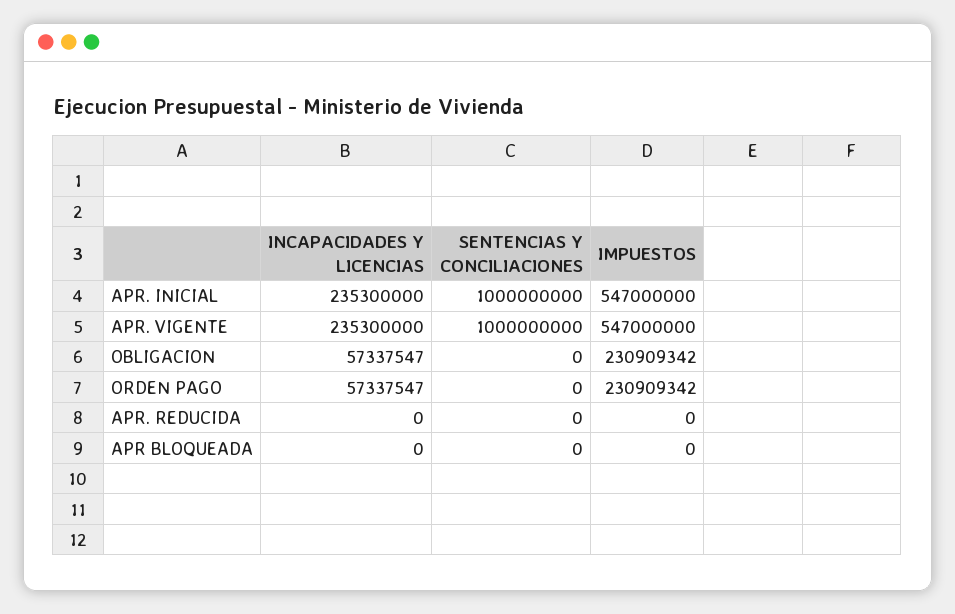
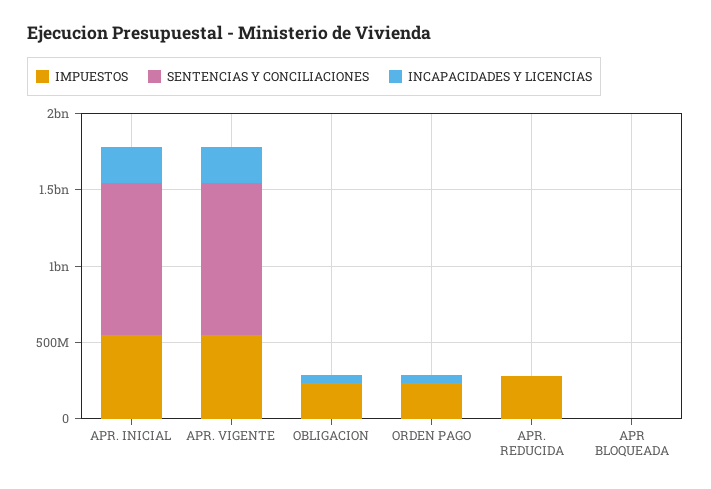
  {
    "INCAPACIDADES Y LICENCIAS": {
      "APR. INICIAL": 235300000,
      "APR. VIGENTE": 235300000,
      "OBLIGACION": 57337547,
      "ORDEN PAGO": 57337547,
      "APR. REDUCIDA": 0,
      "APR BLOQUEADA": 0
    },
    "SENTENCIAS Y CONCILIACIONES": {
      "APR. INICIAL": 1000000000,
      "APR. VIGENTE": 1000000000,
      "OBLIGACION": 0,
      "ORDEN PAGO": 0,
      "APR. REDUCIDA": 0,
      "APR BLOQUEADA": 0
    },
    "IMPUESTOS": {
      "APR. INICIAL": 547000000,
      "APR. VIGENTE": 547000000,
      "OBLIGACION": 230909342,
      "ORDEN PAGO": 230909342,
-     "APR. REDUCIDA": 0,
+     "APR. REDUCIDA": 300000000,
      "APR BLOQUEADA": 0
    }
  }

